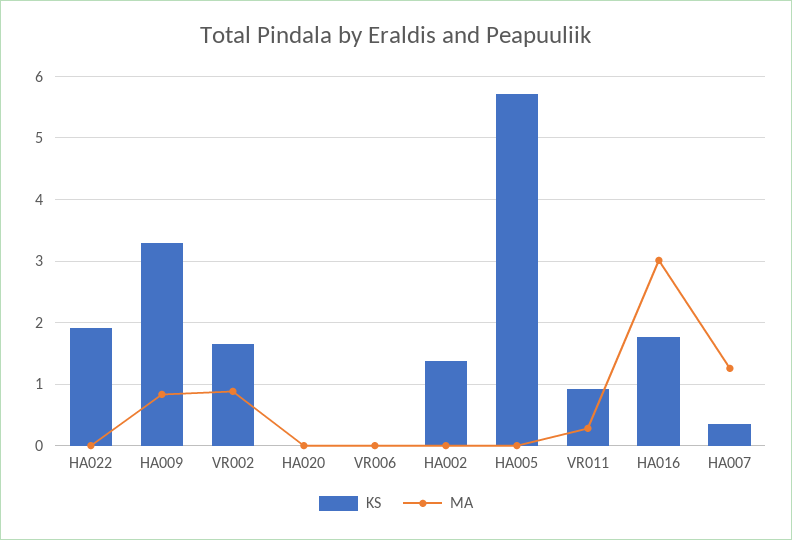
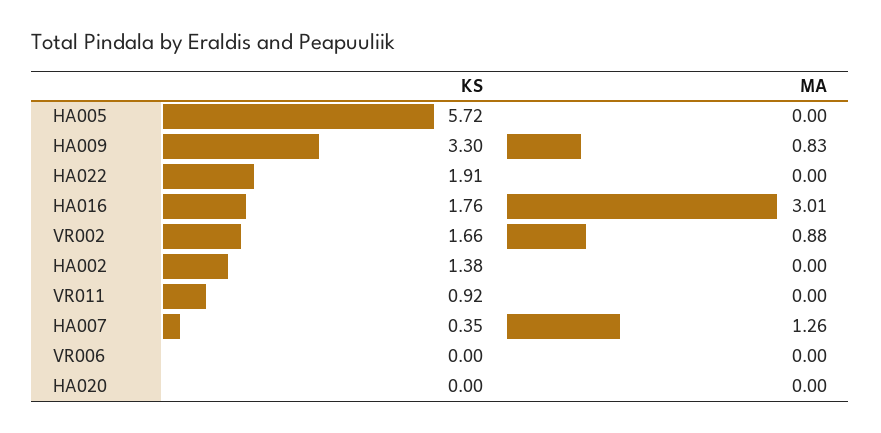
  {
    "KS": {
      "HA022": 1.91,
      "HA009": 3.3,
      "VR002": 1.66,
      "HA020": 0,
      "VR006": 0,
      "HA002": 1.38,
      "HA005": 5.72,
      "VR011": 0.92,
      "HA016": 1.76,
      "HA007": 0.35
    },
    "MA": {
      "HA022": 0,
      "HA009": 0.83,
      "VR002": 0.88,
      "HA020": 0,
      "VR006": 0,
      "HA002": 0,
      "HA005": 0,
-     "VR011": 0.3,
+     "VR011": 0,
      "HA016": 3.01,
      "HA007": 1.26
    }
  }

